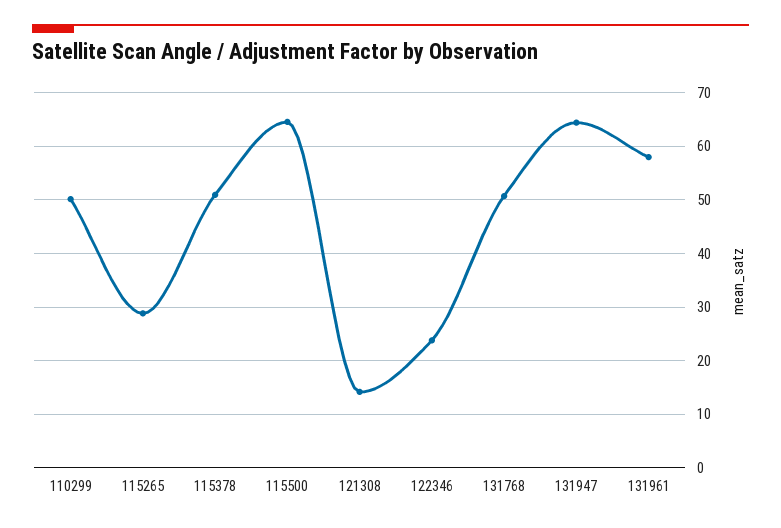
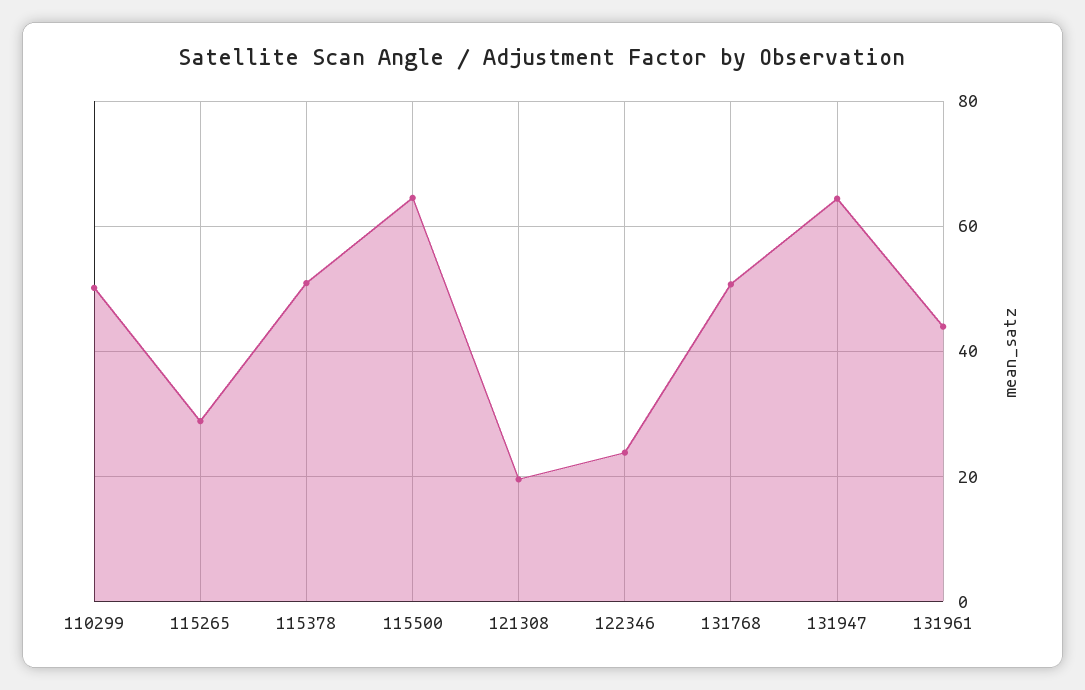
  {
    "110299": 50,
    "115265": 28,
    "115378": 50,
    "115500": 64,
-   "121308": 14,
+   "121308": 20,
    "122346": 24,
    "131768": 50,
    "131947": 64,
-   "131961": 58
+   "131961": 44
  }

